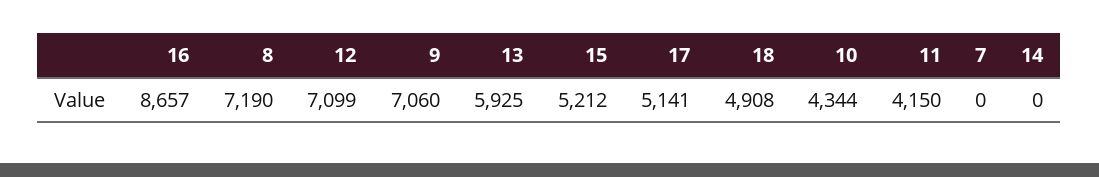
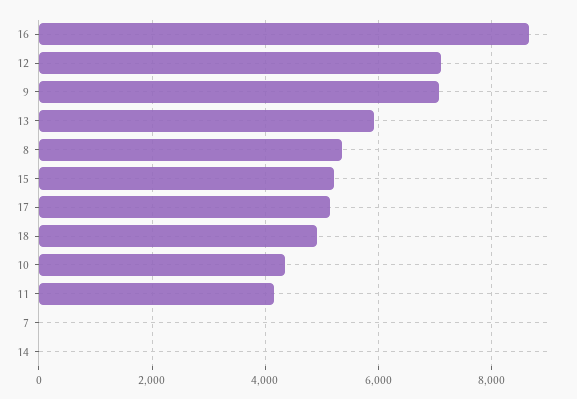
  {
    "16": 8657,
-   "8": 7190,
+   "8": 5400,
    "12": 7099,
    "9": 7060,
    "13": 5925,
    "15": 5212,
    "17": 5141,
    "18": 4908,
    "10": 4344,
    "11": 4150,
    "7": 0,
    "14": 0
  }

